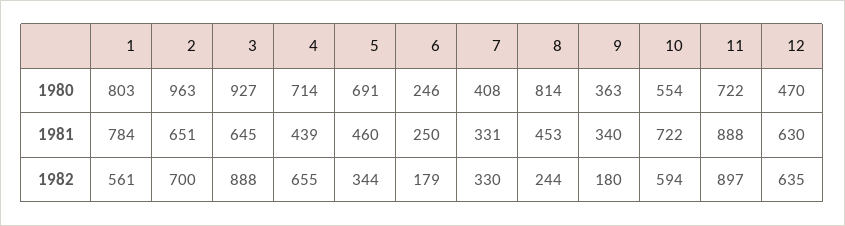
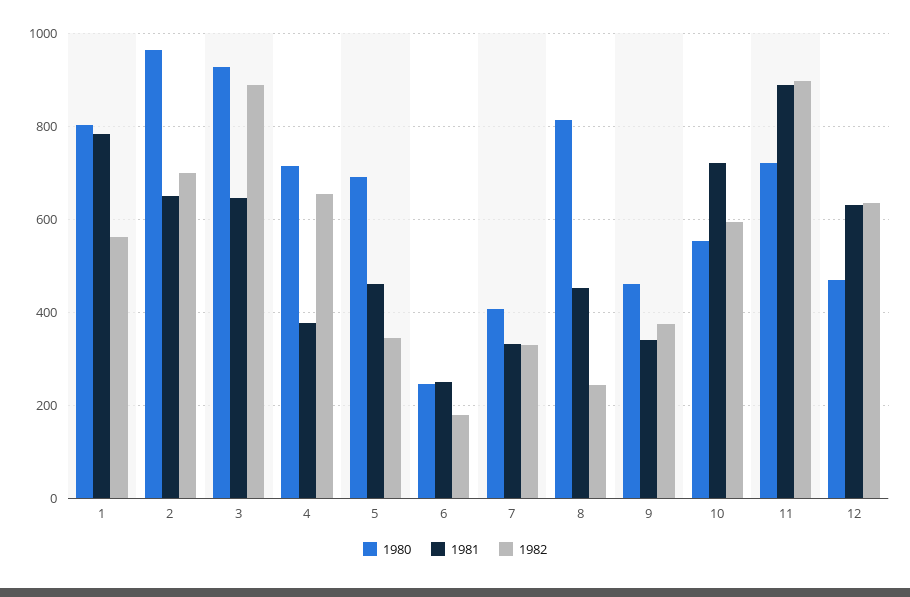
  {
    "1980": {
      "1": 803,
      "2": 963,
      "3": 927,
      "4": 714,
      "5": 691,
      "6": 246,
      "7": 408,
      "8": 814,
-     "9": 363,
+     "9": 460,
      "10": 554,
      "11": 722,
      "12": 470
    },
    "1981": {
      "1": 784,
      "2": 651,
      "3": 645,
-     "4": 439,
+     "4": 380,
      "5": 460,
      "6": 250,
      "7": 331,
      "8": 453,
      "9": 340,
      "10": 722,
      "11": 888,
      "12": 630
    },
    "1982": {
      "1": 561,
      "2": 700,
      "3": 888,
      "4": 655,
      "5": 344,
      "6": 179,
      "7": 330,
      "8": 244,
-     "9": 180,
+     "9": 380,
      "10": 594,
      "11": 897,
      "12": 635
    }
  }

